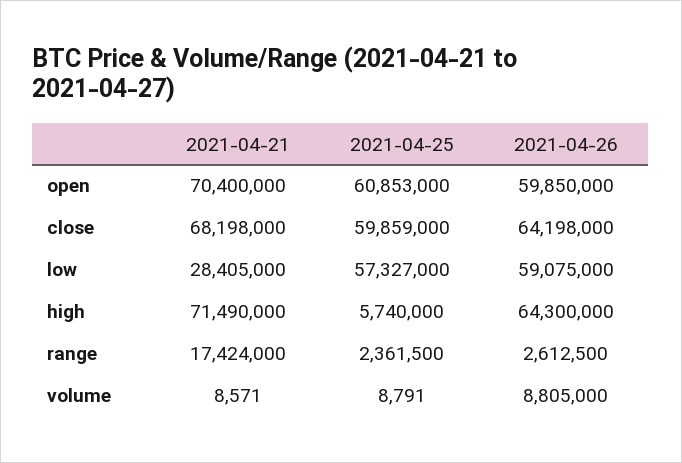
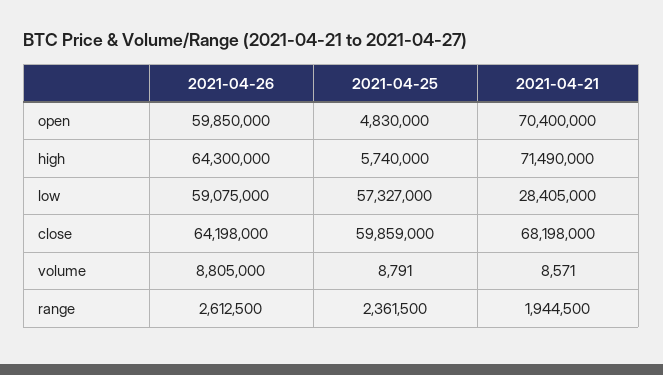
  {
    "2021-04-21": {
      "open": 70400000,
      "close": 68198000,
      "low": 28405000,
      "high": 71490000,
-     "range": 17424000,
+     "range": 1944500,
      "volume": 8571
    },
    "2021-04-25": {
-     "open": 60853000,
+     "open": 4830000,
      "close": 59859000,
      "low": 57327000,
      "high": 5740000,
      "range": 2361500,
      "volume": 8791
    },
    "2021-04-26": {
      "open": 59850000,
      "close": 64198000,
      "low": 59075000,
      "high": 64300000,
      "range": 2612500,
      "volume": 8805000
    }
  }

